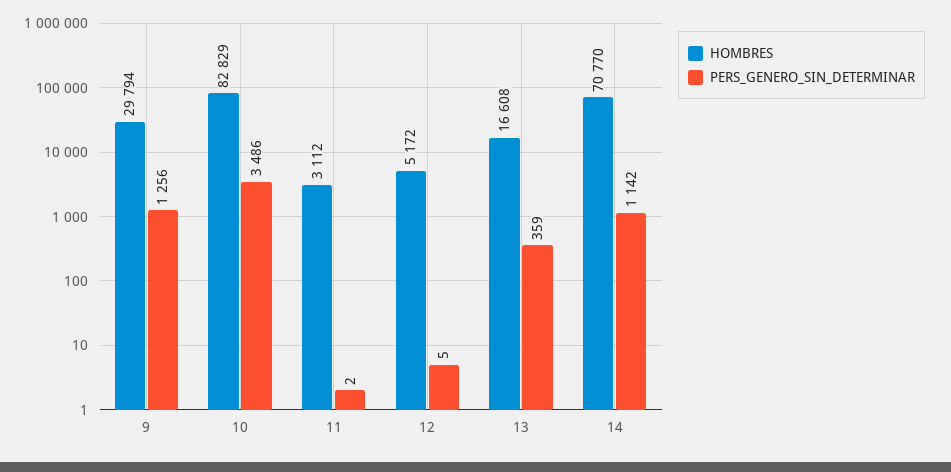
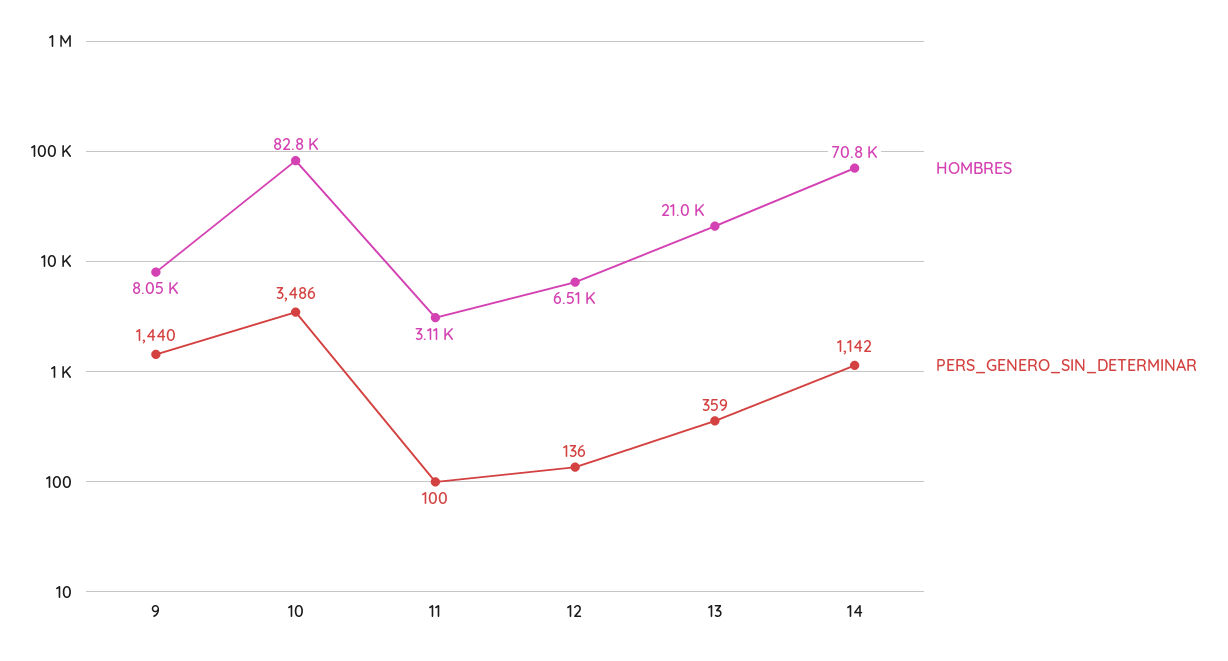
  {
    "HOMBRES": {
-     "9": 29794,
+     "9": 8050,
      "10": 82829,
      "11": 3112,
-     "12": 5172,
+     "12": 6510,
-     "13": 16608,
+     "13": 21000,
      "14": 70770
    },
    "PERS_GENERO_SIN_DETERMINAR": {
-     "9": 1256,
+     "9": 1440,
      "10": 3486,
-     "11": 2,
+     "11": 100,
-     "12": 5,
+     "12": 136,
      "13": 359,
      "14": 1142
    }
  }

